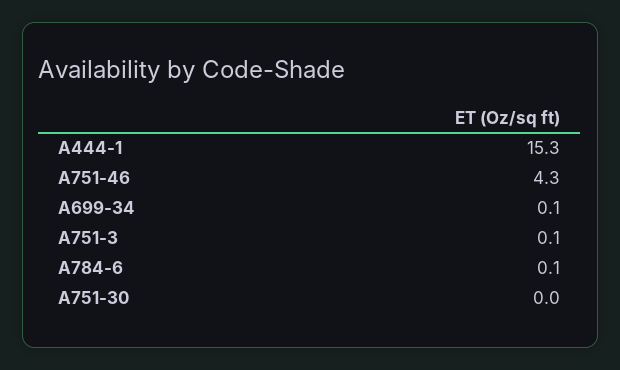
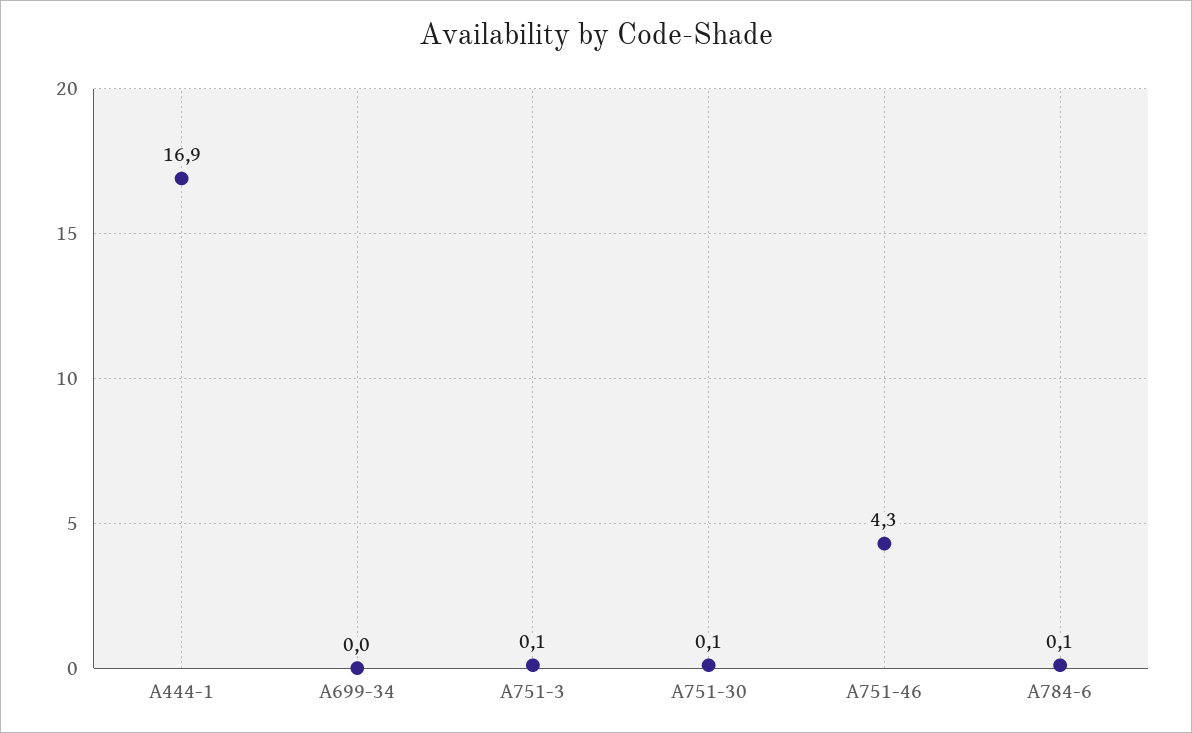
  {
-   "A444-1": 15.3,
+   "A444-1": 16.9,
    "A751-46": 4.3,
-   "A699-34": 0.1,
+   "A699-34": 0,
    "A751-3": 0.1,
    "A784-6": 0.1,
-   "A751-30": 0
+   "A751-30": 0.1
  }

